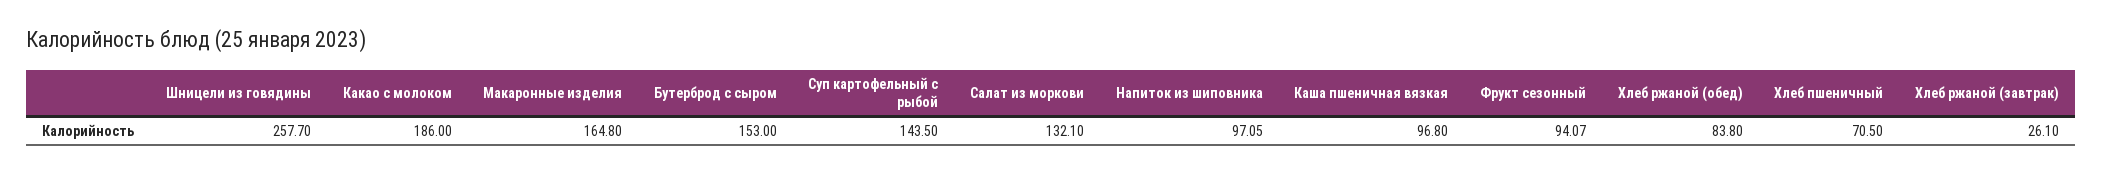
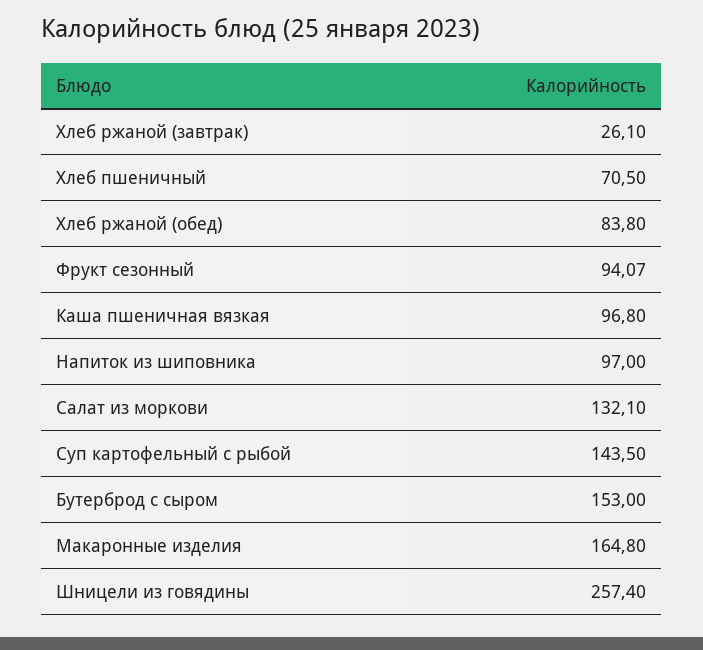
  {
-   "Шницели из говядины": 257.7,
+   "Шницели из говядины": 257.4,
-   "Какао с молоком": 186,
    "Макаронные изделия": 164.8,
    "Бутерброд с сыром": 153,
    "Суп картофельный с рыбой": 143.5,
    "Салат из моркови": 132.1,
-   "Напиток из шиповника": 97.05,
+   "Напиток из шиповника": 97,
    "Каша пшеничная вязкая": 96.8,
    "Фрукт сезонный": 94.07,
    "Хлеб ржаной (обед)": 83.8,
    "Хлеб пшеничный": 70.5,
    "Хлеб ржаной (завтрак)": 26.1
  }

